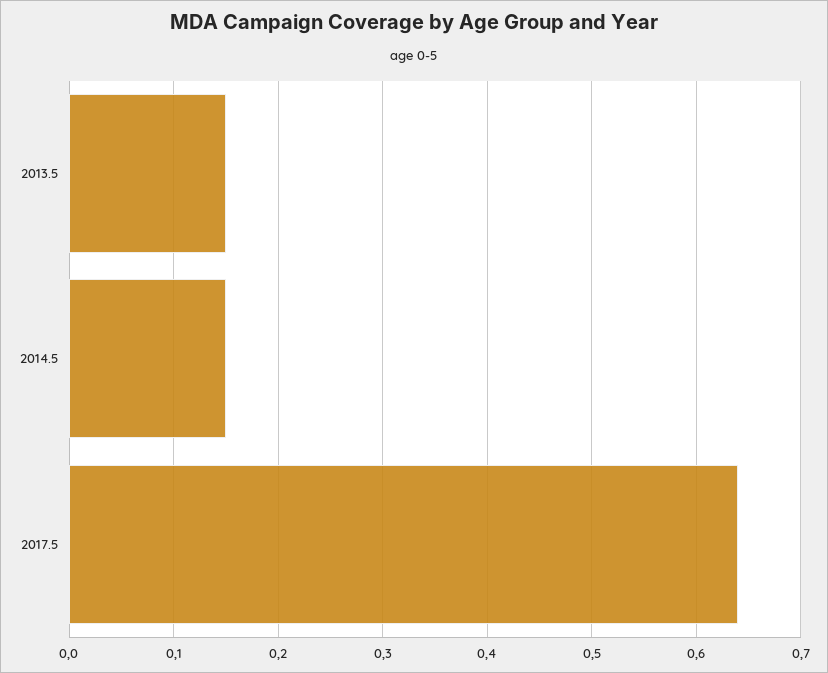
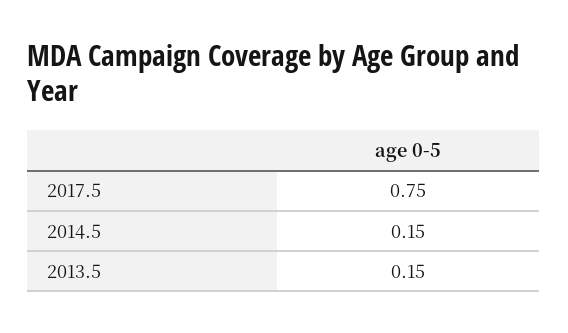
  {
    "2013.5": 0.15,
    "2014.5": 0.15,
-   "2017.5": 0.64
+   "2017.5": 0.75
  }

